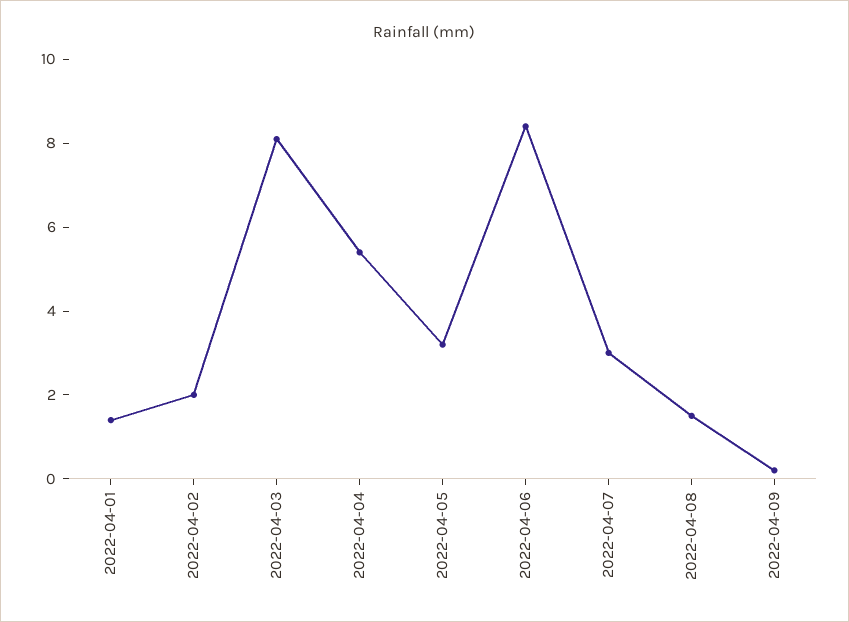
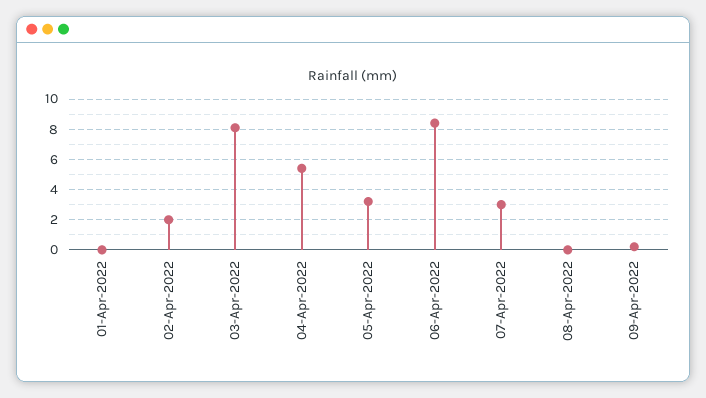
  {
-   "2022-04-01": 1.5,
+   "2022-04-01": 0,
    "2022-04-02": 2,
    "2022-04-03": 8,
    "2022-04-04": 5.5,
    "2022-04-05": 3,
    "2022-04-06": 8.5,
    "2022-04-07": 3,
-   "2022-04-08": 1.5,
+   "2022-04-08": 0,
    "2022-04-09": 0
  }

